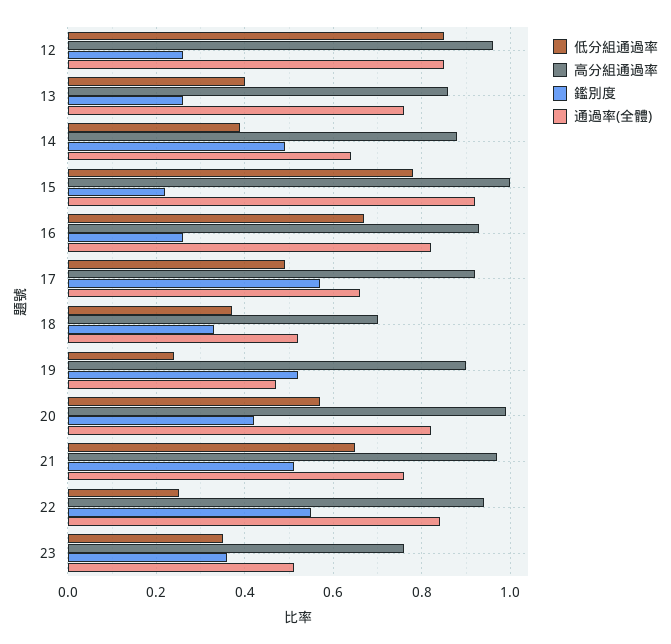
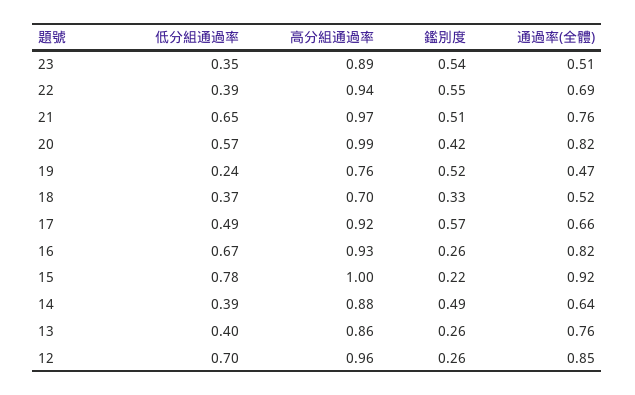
  {
    "低分組通過率": {
-     "12": 0.85,
+     "12": 0.7,
      "13": 0.4,
      "14": 0.39,
      "15": 0.78,
      "16": 0.67,
      "17": 0.49,
      "18": 0.37,
      "19": 0.24,
      "20": 0.57,
      "21": 0.65,
-     "22": 0.25,
+     "22": 0.39,
      "23": 0.35
    },
    "高分組通過率": {
      "12": 0.96,
      "13": 0.86,
      "14": 0.88,
      "15": 1,
      "16": 0.93,
      "17": 0.92,
      "18": 0.7,
-     "19": 0.9,
+     "19": 0.76,
      "20": 0.99,
      "21": 0.97,
      "22": 0.94,
-     "23": 0.75
+     "23": 0.89
    },
    "鑑別度": {
      "12": 0.26,
      "13": 0.26,
      "14": 0.49,
      "15": 0.22,
      "16": 0.26,
      "17": 0.57,
      "18": 0.33,
      "19": 0.52,
      "20": 0.42,
      "21": 0.51,
      "22": 0.55,
-     "23": 0.35
+     "23": 0.54
    },
    "通過率(全體)": {
      "12": 0.85,
      "13": 0.76,
      "14": 0.64,
      "15": 0.92,
      "16": 0.82,
      "17": 0.66,
      "18": 0.52,
      "19": 0.47,
      "20": 0.82,
      "21": 0.76,
-     "22": 0.85,
+     "22": 0.69,
      "23": 0.51
    }
  }

